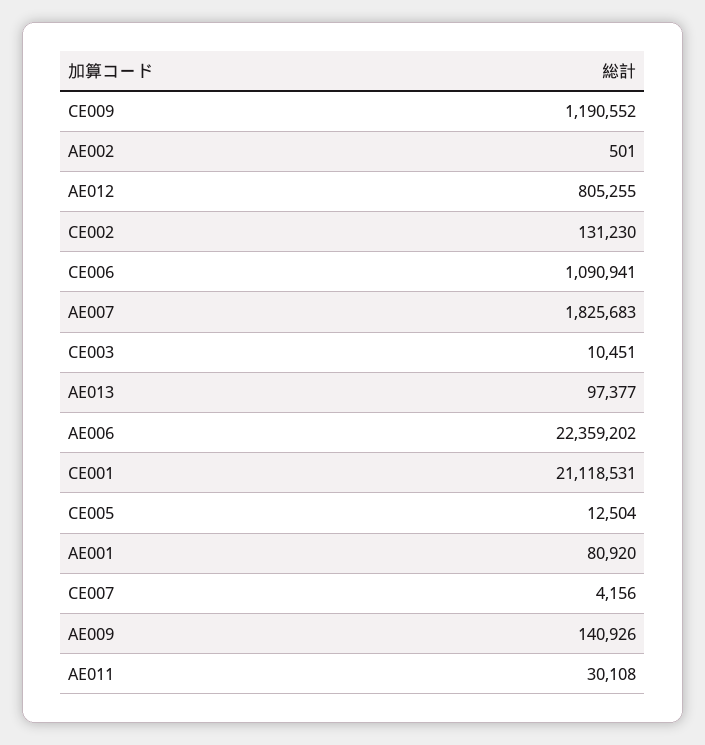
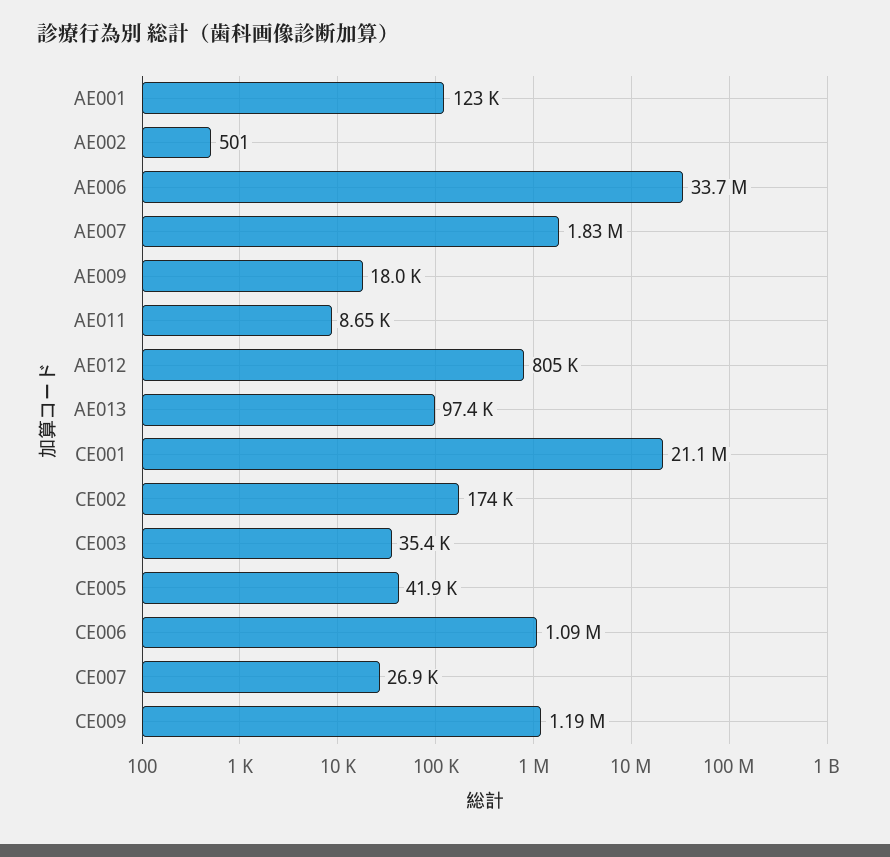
  {
    "CE009": 1190552,
    "AE002": 501,
    "AE012": 805255,
-   "CE002": 131230,
+   "CE002": 174000,
    "CE006": 1090941,
    "AE007": 1825683,
-   "CE003": 10451,
+   "CE003": 35400,
    "AE013": 97377,
-   "AE006": 22359202,
+   "AE006": 33700000,
    "CE001": 21118531,
-   "CE005": 12504,
+   "CE005": 41900,
-   "AE001": 80920,
+   "AE001": 123000,
-   "CE007": 4156,
+   "CE007": 26900,
-   "AE009": 140926,
+   "AE009": 18000,
-   "AE011": 30108
+   "AE011": 8650
  }

